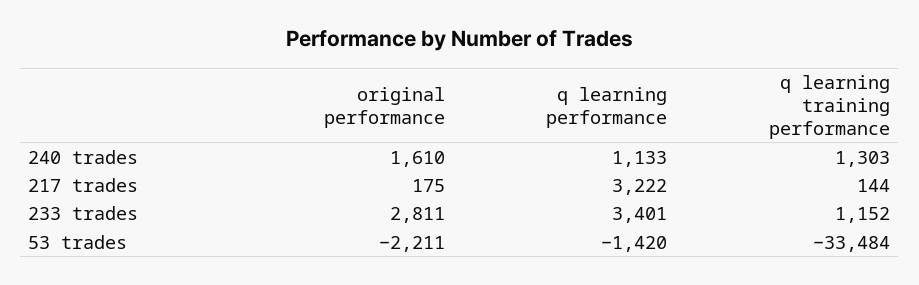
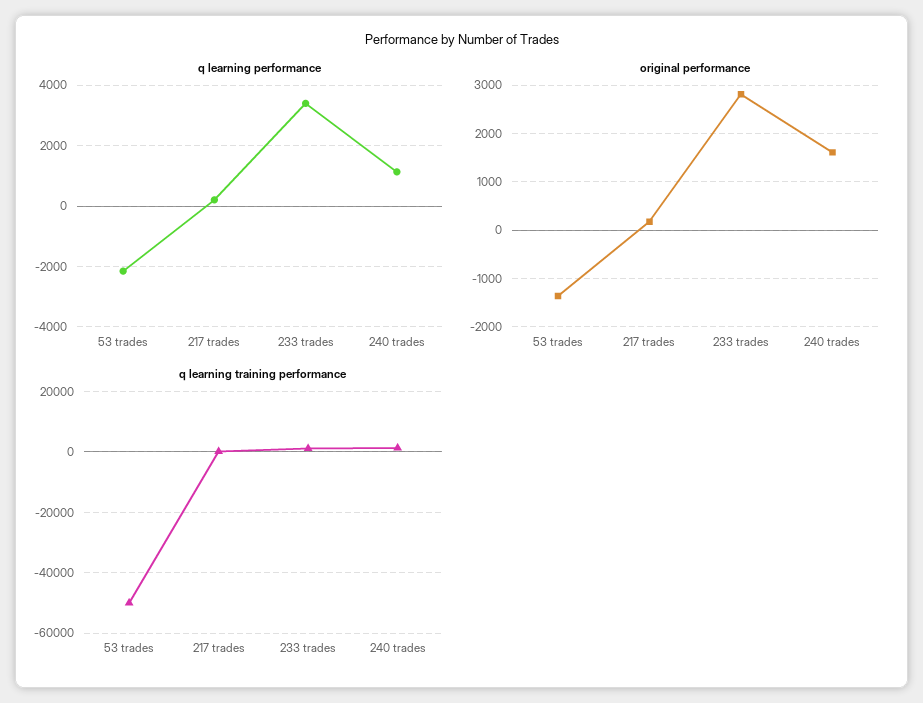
  {
    "original performance": {
      "240 trades": 1610,
      "217 trades": 175,
      "233 trades": 2811,
-     "53 trades": -2211
+     "53 trades": -1400
    },
    "q learning performance": {
      "240 trades": 1133,
-     "217 trades": 3222,
+     "217 trades": 200,
      "233 trades": 3401,
-     "53 trades": -1420
+     "53 trades": -2200
    },
    "q learning training performance": {
      "240 trades": 1303,
      "217 trades": 144,
      "233 trades": 1152,
-     "53 trades": -33484
+     "53 trades": -50000
    }
  }

